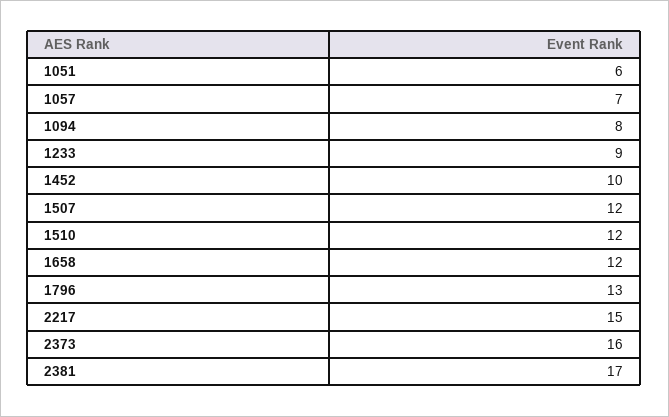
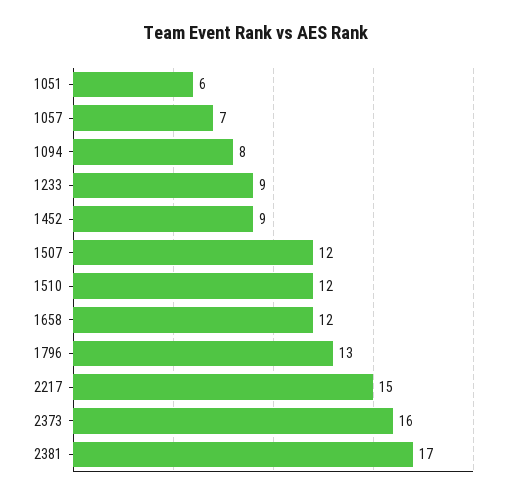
  {
    "1051": 6,
    "1057": 7,
    "1094": 8,
    "1233": 9,
-   "1452": 10,
+   "1452": 9,
    "1507": 12,
    "1510": 12,
    "1658": 12,
    "1796": 13,
    "2217": 15,
    "2373": 16,
    "2381": 17
  }

